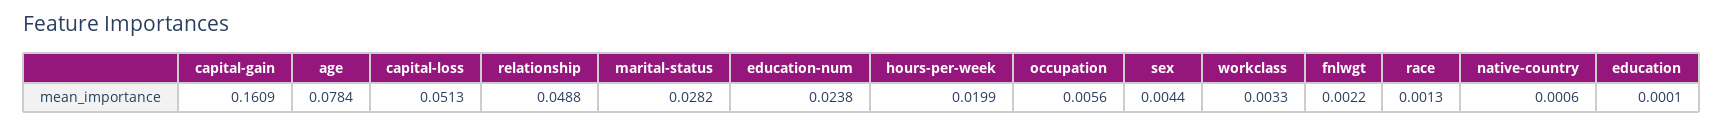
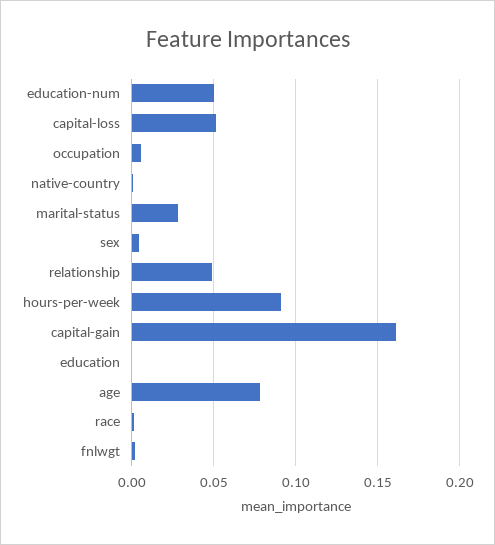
  {
    "capital-gain": 0.1609,
    "age": 0.0784,
    "capital-loss": 0.0513,
    "relationship": 0.0488,
    "marital-status": 0.0282,
-   "education-num": 0.0238,
+   "education-num": 0.05,
-   "hours-per-week": 0.0199,
+   "hours-per-week": 0.09,
    "occupation": 0.0056,
    "sex": 0.0044,
-   "workclass": 0.0033,
    "fnlwgt": 0.0022,
    "race": 0.0013,
    "native-country": 0.0006,
    "education": 0.0001
  }

